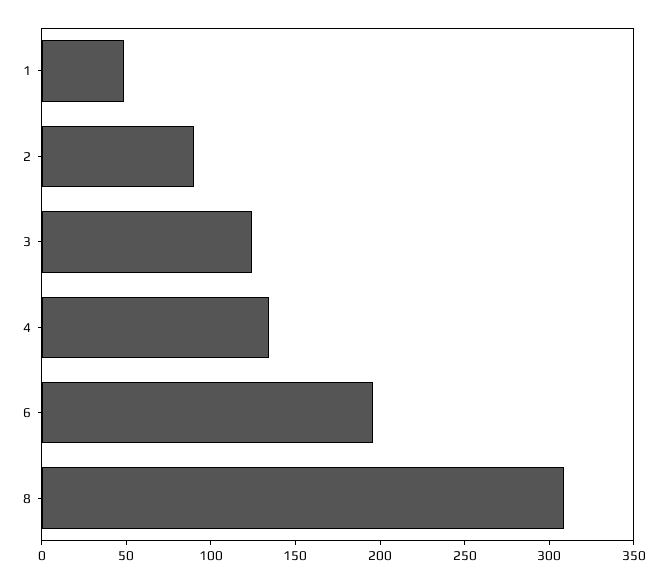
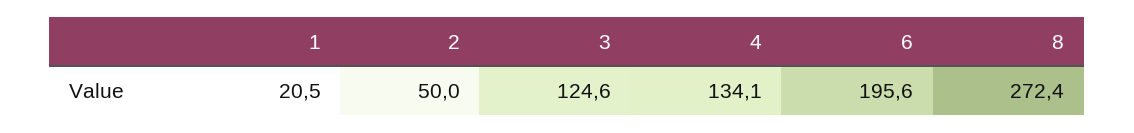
  {
-   "1": 50,
+   "1": 20.5,
-   "2": 90,
+   "2": 50,
    "3": 124.6,
    "4": 134.1,
    "6": 195.6,
-   "8": 310
+   "8": 272.4
  }

